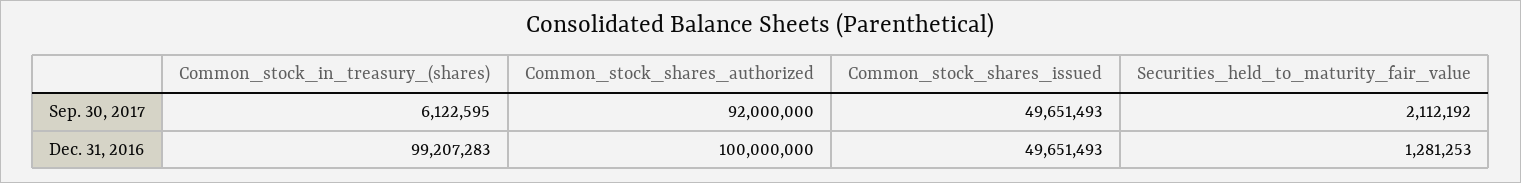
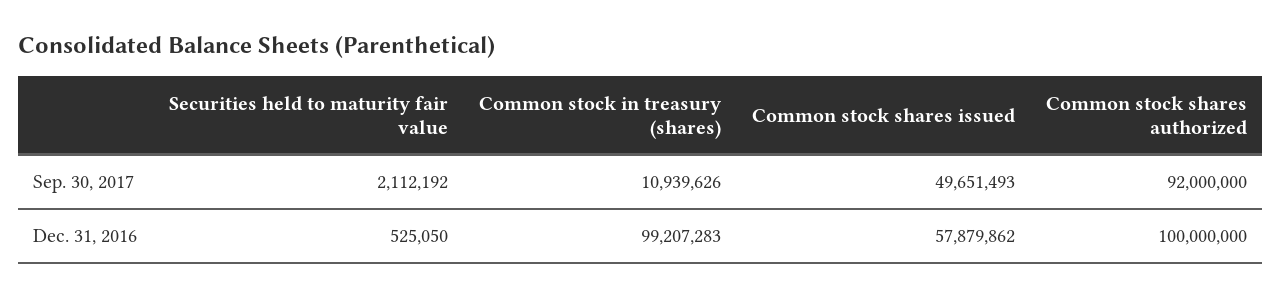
  {
    "Common_stock_in_treasury_(shares)": {
-     "Sep. 30, 2017": 6122595,
+     "Sep. 30, 2017": 10939626,
      "Dec. 31, 2016": 99207283
    },
    "Common_stock_shares_authorized": {
      "Sep. 30, 2017": 92000000,
      "Dec. 31, 2016": 100000000
    },
    "Common_stock_shares_issued": {
      "Sep. 30, 2017": 49651493,
-     "Dec. 31, 2016": 49651493
+     "Dec. 31, 2016": 57879862
    },
    "Securities_held_to_maturity_fair_value": {
      "Sep. 30, 2017": 2112192,
-     "Dec. 31, 2016": 1281253
+     "Dec. 31, 2016": 525050
    }
  }

